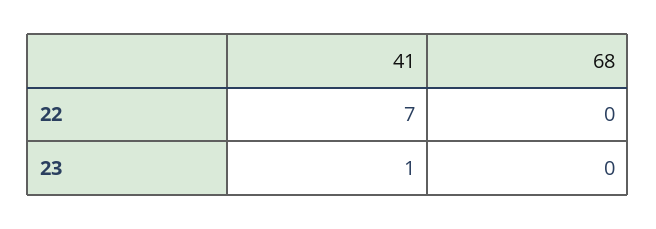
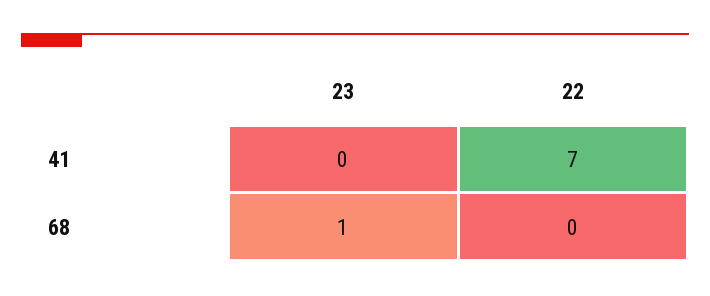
  {
    "41": {
      "22": 7,
-     "23": 1
+     "23": 0
    },
    "68": {
      "22": 0,
-     "23": 0
+     "23": 1
    }
  }

